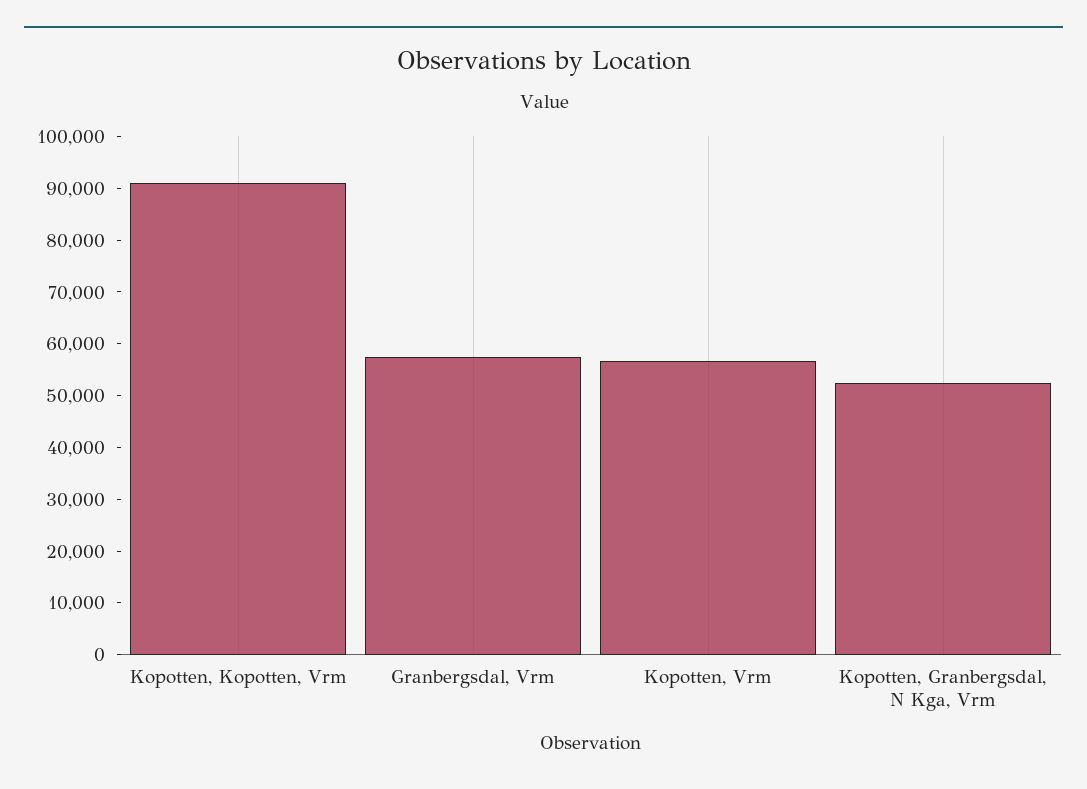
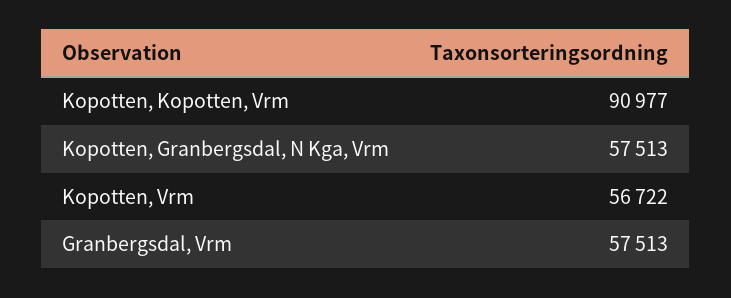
  {
    "Kopotten, Kopotten, Vrm": 90977,
    "Granbergsdal, Vrm": 57513,
    "Kopotten, Vrm": 56722,
-   "Kopotten, Granbergsdal, N Kga, Vrm": 52000
+   "Kopotten, Granbergsdal, N Kga, Vrm": 57513
  }

